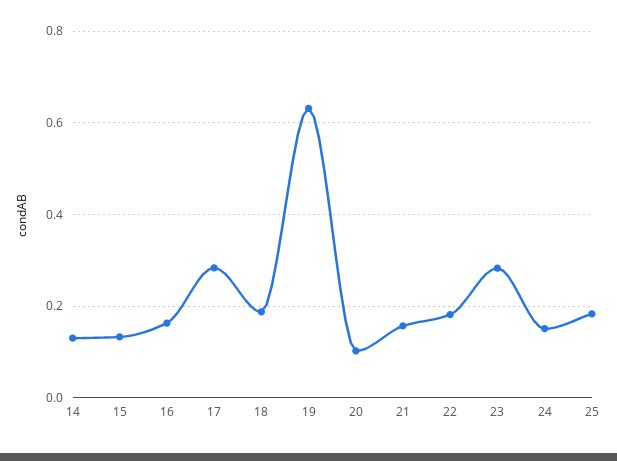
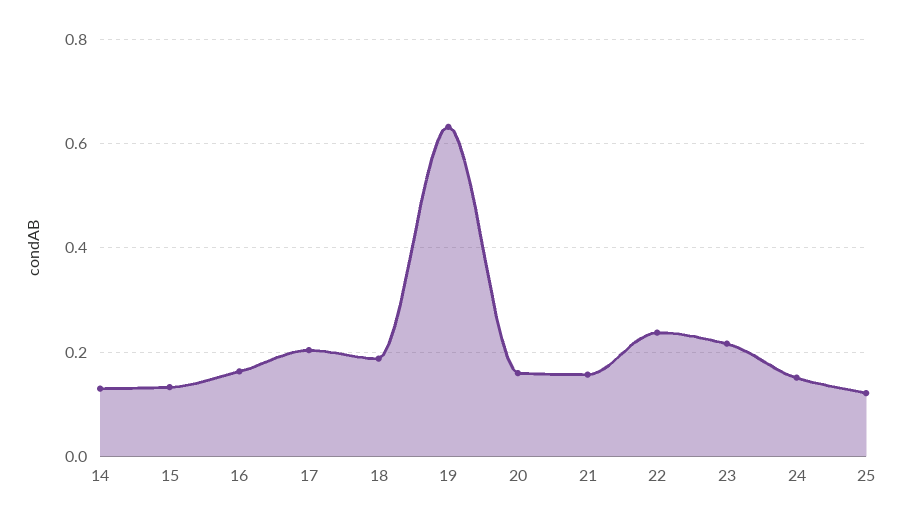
  {
    "14": 0.12,
    "15": 0.14,
    "16": 0.16,
-   "17": 0.28,
+   "17": 0.2,
    "18": 0.18,
    "19": 0.64,
-   "20": 0.1,
+   "20": 0.16,
    "21": 0.16,
-   "22": 0.18,
+   "22": 0.24,
-   "23": 0.28,
+   "23": 0.22,
    "24": 0.16,
-   "25": 0.18
+   "25": 0.12
  }

